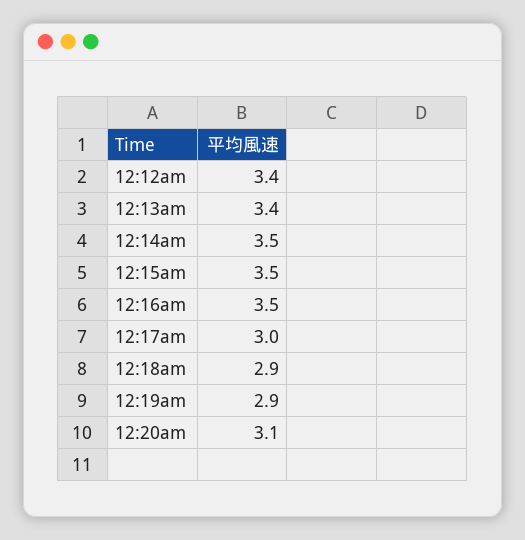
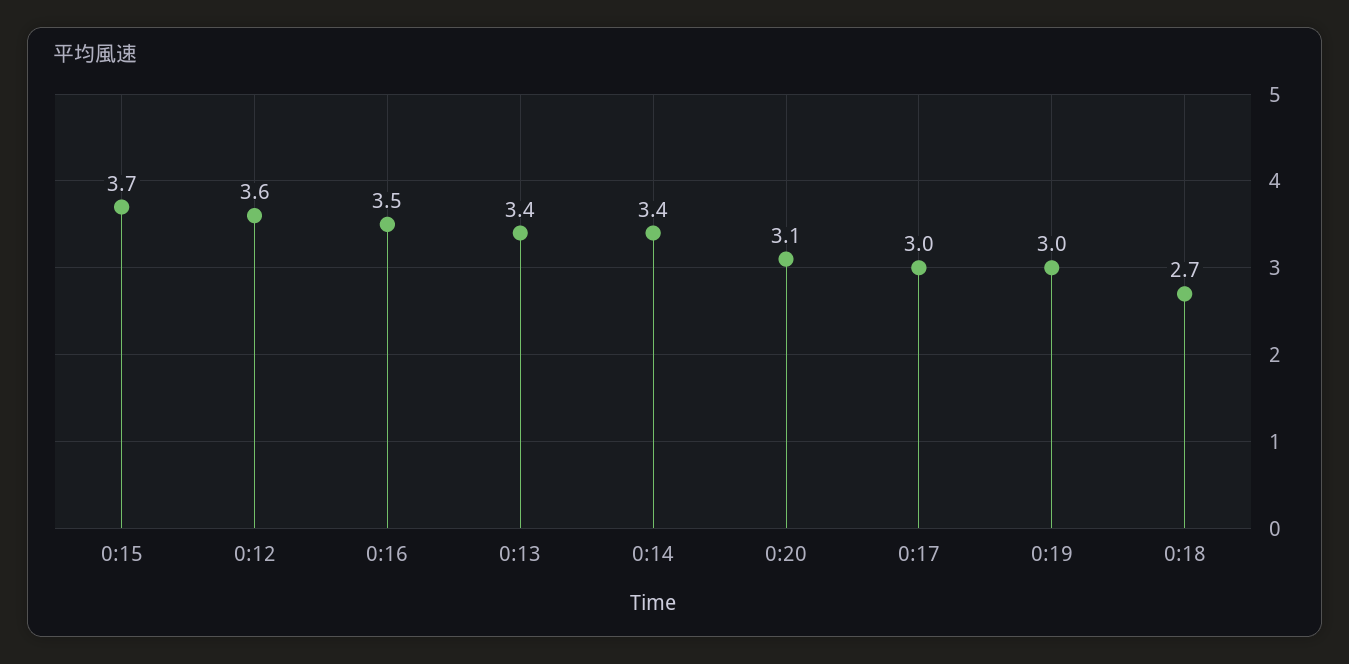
  {
-   "12:12am": 3.4,
+   "12:12am": 3.6,
    "12:13am": 3.4,
-   "12:14am": 3.5,
+   "12:14am": 3.4,
-   "12:15am": 3.5,
+   "12:15am": 3.7,
    "12:16am": 3.5,
    "12:17am": 3,
-   "12:18am": 2.9,
+   "12:18am": 2.7,
-   "12:19am": 2.9,
+   "12:19am": 3,
    "12:20am": 3.1
  }

